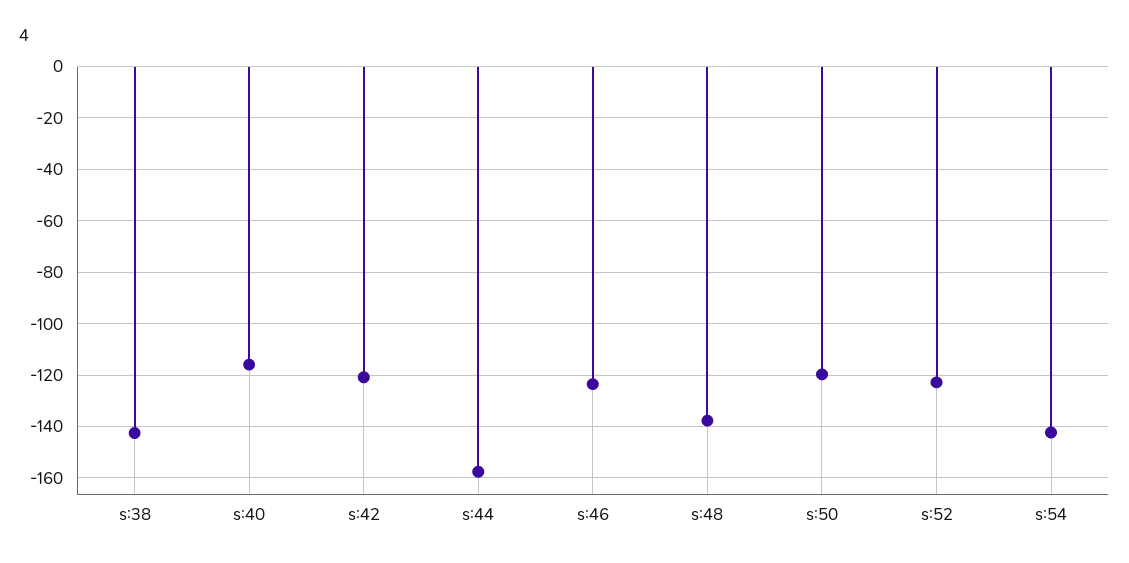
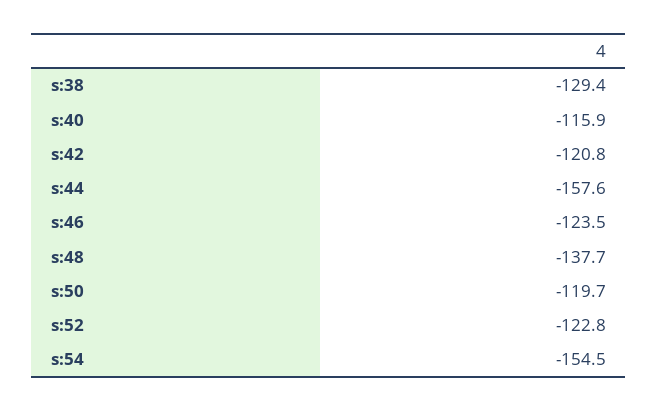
  {
-   "s:38": -142.5,
+   "s:38": -129.4,
    "s:40": -115.9,
    "s:42": -120.8,
    "s:44": -157.6,
    "s:46": -123.5,
    "s:48": -137.7,
    "s:50": -119.7,
    "s:52": -122.8,
-   "s:54": -142.5
+   "s:54": -154.5
  }

